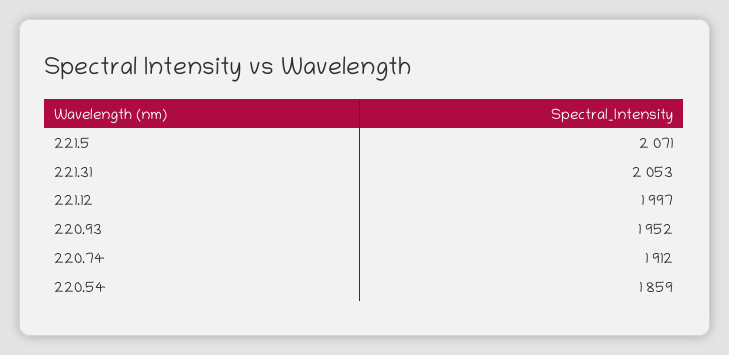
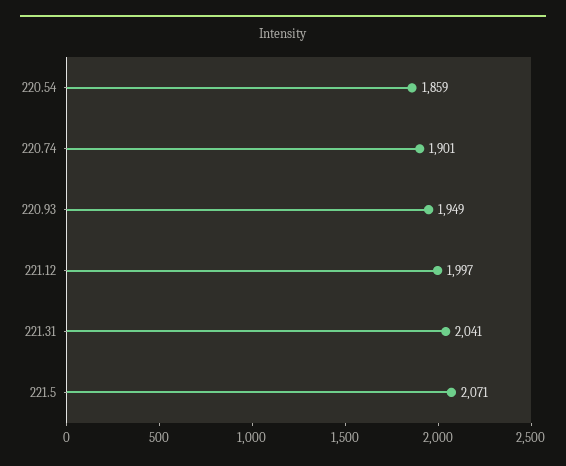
  {
    "221.5": 2071,
-   "221.31": 2053,
+   "221.31": 2041,
    "221.12": 1997,
-   "220.93": 1952,
+   "220.93": 1949,
-   "220.74": 1912,
+   "220.74": 1901,
    "220.54": 1859
  }

